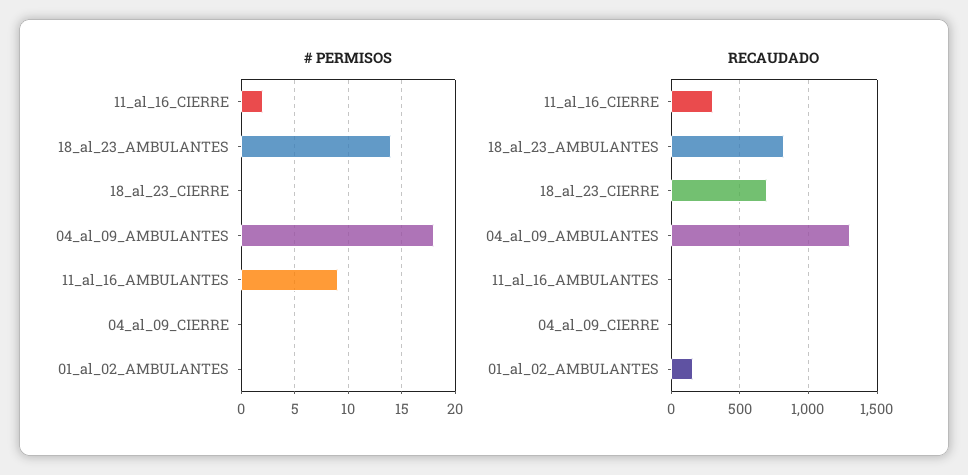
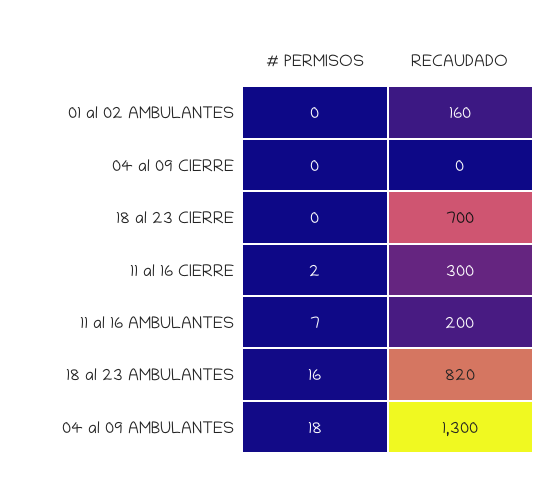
  {
    "# PERMISOS": {
      "11_al_16_CIERRE": 2,
-     "18_al_23_AMBULANTES": 14,
+     "18_al_23_AMBULANTES": 16,
      "18_al_23_CIERRE": 0,
      "04_al_09_AMBULANTES": 18,
-     "11_al_16_AMBULANTES": 9,
+     "11_al_16_AMBULANTES": 7,
      "04_al_09_CIERRE": 0,
      "01_al_02_AMBULANTES": 0
    },
    "RECAUDADO": {
      "11_al_16_CIERRE": 300,
      "18_al_23_AMBULANTES": 820,
      "18_al_23_CIERRE": 700,
      "04_al_09_AMBULANTES": 1300,
-     "11_al_16_AMBULANTES": 0,
+     "11_al_16_AMBULANTES": 200,
      "04_al_09_CIERRE": 0,
      "01_al_02_AMBULANTES": 160
    }
  }

